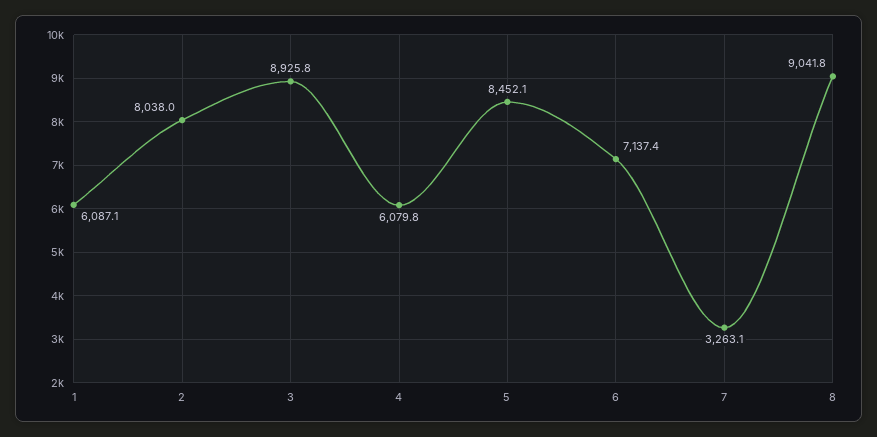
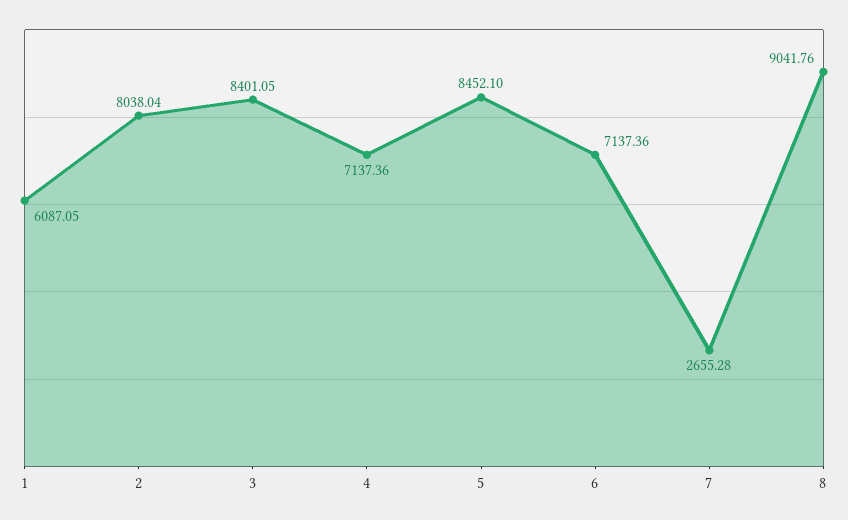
  {
    "1": 6087.05,
    "2": 8038.04,
-   "3": 8925.8,
+   "3": 8401.05,
-   "4": 6079.8,
+   "4": 7137.36,
    "5": 8452.1,
    "6": 7137.36,
-   "7": 3263.1,
+   "7": 2655.28,
    "8": 9041.76
  }

